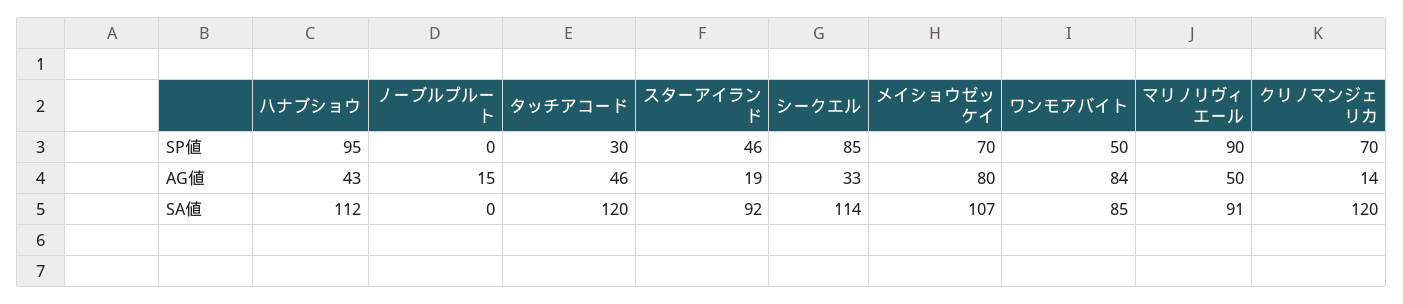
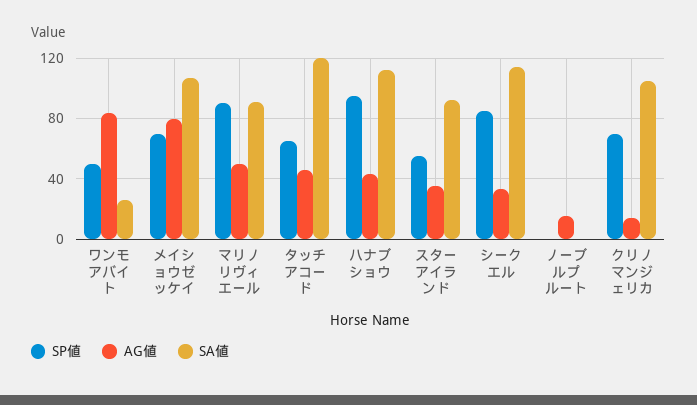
  {
    "SP値": {
      "ハナブショウ": 95,
      "ノーブルプルート": 0,
-     "タッチアコード": 30,
+     "タッチアコード": 65,
-     "スターアイランド": 46,
+     "スターアイランド": 55,
      "シークエル": 85,
      "メイショウゼッケイ": 70,
      "ワンモアバイト": 50,
      "マリノリヴィエール": 90,
      "クリノマンジェリカ": 70
    },
    "AG値": {
      "ハナブショウ": 43,
      "ノーブルプルート": 15,
      "タッチアコード": 46,
-     "スターアイランド": 19,
+     "スターアイランド": 35,
      "シークエル": 33,
      "メイショウゼッケイ": 80,
      "ワンモアバイト": 84,
      "マリノリヴィエール": 50,
      "クリノマンジェリカ": 14
    },
    "SA値": {
      "ハナブショウ": 112,
      "ノーブルプルート": 0,
      "タッチアコード": 120,
      "スターアイランド": 92,
      "シークエル": 114,
      "メイショウゼッケイ": 107,
-     "ワンモアバイト": 85,
+     "ワンモアバイト": 25,
      "マリノリヴィエール": 91,
-     "クリノマンジェリカ": 120
+     "クリノマンジェリカ": 105
    }
  }

